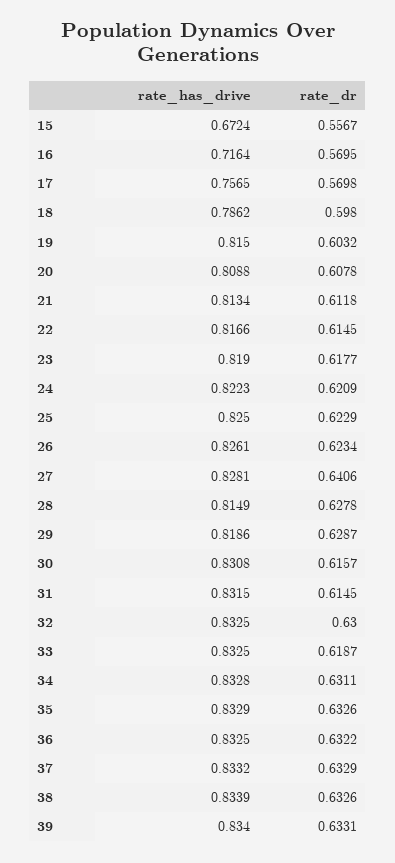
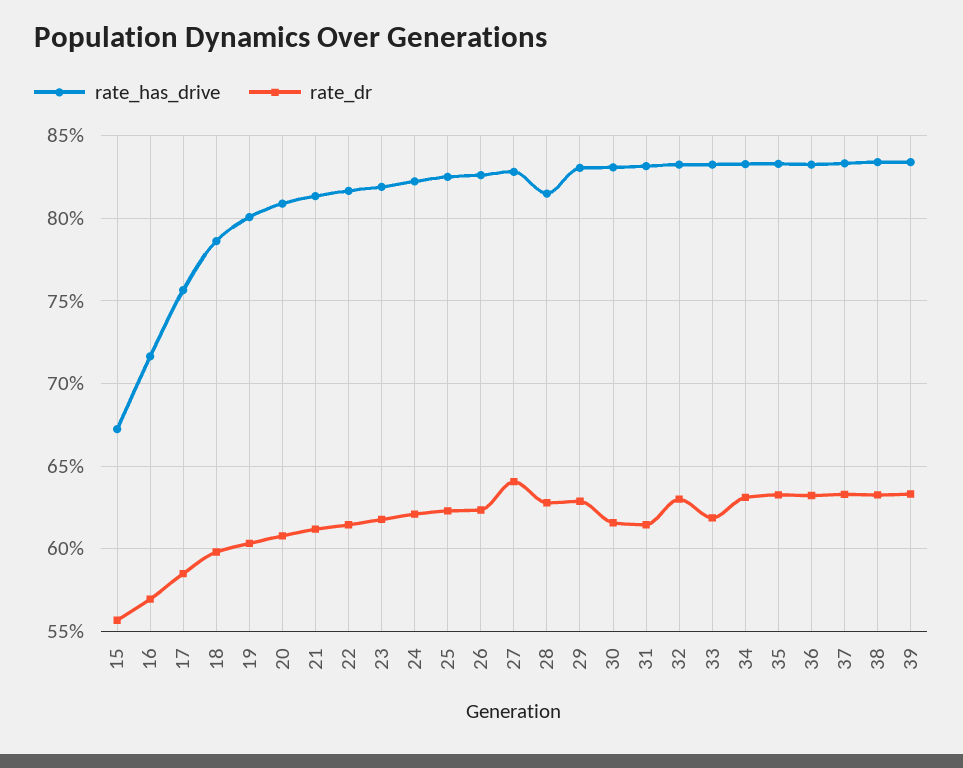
  {
    "rate_has_drive": {
      "15": 0.6724,
      "16": 0.7164,
      "17": 0.7565,
      "18": 0.7862,
-     "19": 0.815,
+     "19": 0.8,
      "20": 0.8088,
      "21": 0.8134,
      "22": 0.8166,
      "23": 0.819,
      "24": 0.8223,
      "25": 0.825,
      "26": 0.8261,
      "27": 0.8281,
      "28": 0.8149,
-     "29": 0.8186,
+     "29": 0.83,
      "30": 0.8308,
      "31": 0.8315,
      "32": 0.8325,
      "33": 0.8325,
      "34": 0.8328,
      "35": 0.8329,
      "36": 0.8325,
      "37": 0.8332,
      "38": 0.8339,
      "39": 0.834
    },
    "rate_dr": {
      "15": 0.5567,
      "16": 0.5695,
-     "17": 0.5698,
+     "17": 0.585,
      "18": 0.598,
      "19": 0.6032,
      "20": 0.6078,
      "21": 0.6118,
      "22": 0.6145,
      "23": 0.6177,
      "24": 0.6209,
      "25": 0.6229,
      "26": 0.6234,
      "27": 0.6406,
      "28": 0.6278,
      "29": 0.6287,
      "30": 0.6157,
      "31": 0.6145,
      "32": 0.63,
      "33": 0.6187,
      "34": 0.6311,
      "35": 0.6326,
      "36": 0.6322,
      "37": 0.6329,
      "38": 0.6326,
      "39": 0.6331
    }
  }

